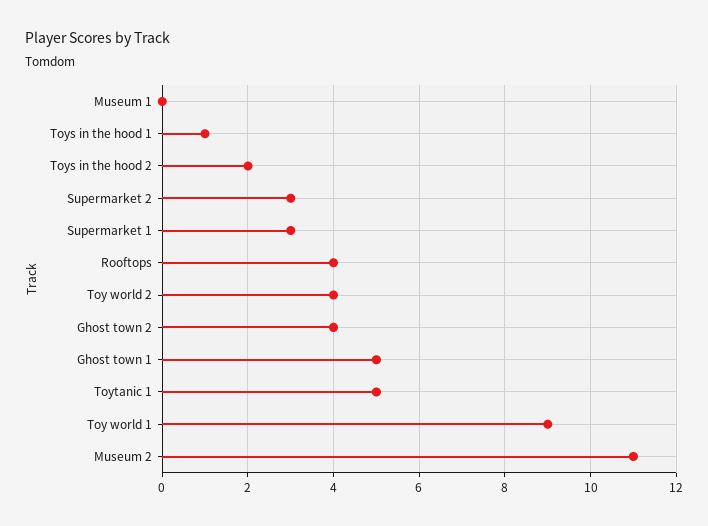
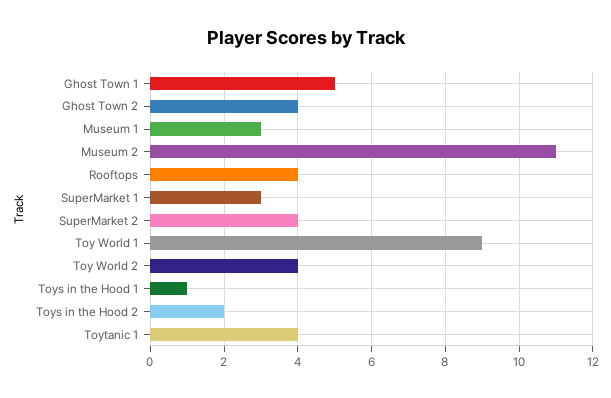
  {
-   "Museum 1": 0,
+   "Museum 1": 3,
    "Toys in the hood 1": 1,
    "Toys in the hood 2": 2,
-   "Supermarket 2": 3,
+   "Supermarket 2": 4,
    "Supermarket 1": 3,
    "Rooftops": 4,
    "Toy world 2": 4,
    "Ghost town 2": 4,
    "Ghost town 1": 5,
-   "Toytanic 1": 5,
+   "Toytanic 1": 4,
    "Toy world 1": 9,
    "Museum 2": 11
  }

